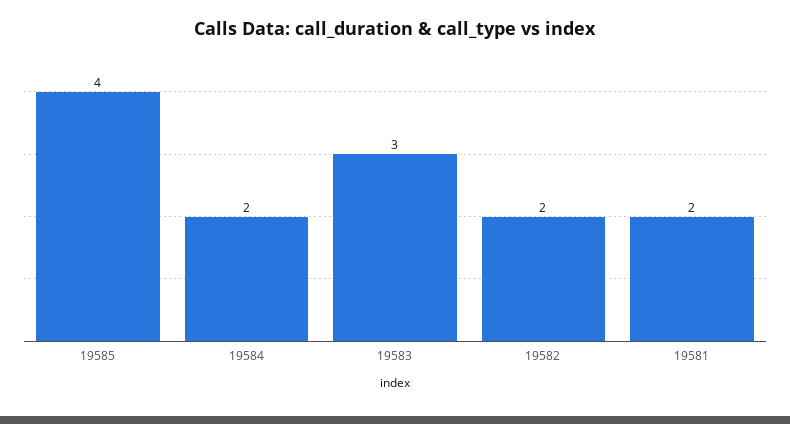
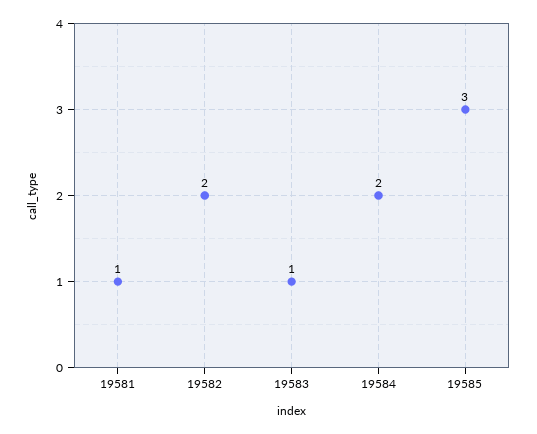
  {
-   "19585": 4,
+   "19585": 3,
    "19584": 2,
-   "19583": 3,
+   "19583": 1,
    "19582": 2,
-   "19581": 2
+   "19581": 1
  }

